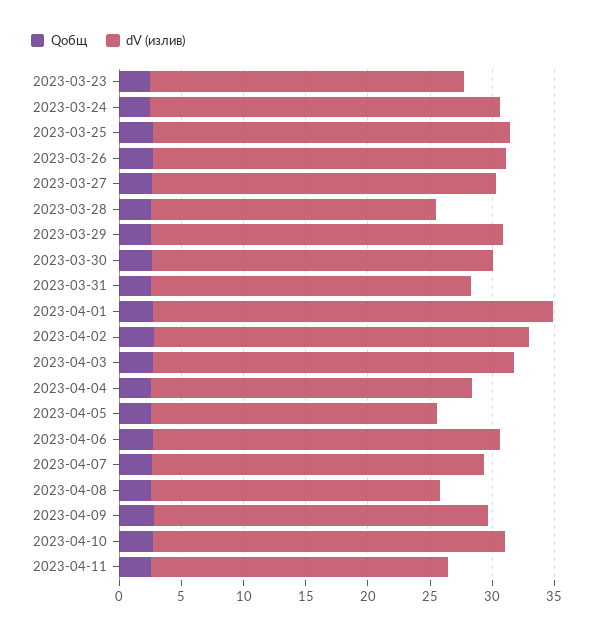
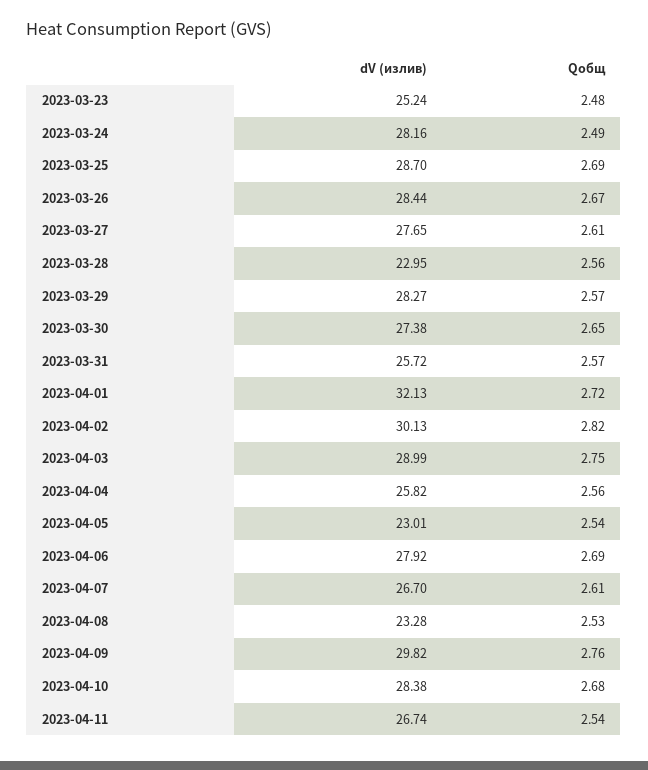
  {
    "Qобщ": {
      "2023-03-23": 2.48,
      "2023-03-24": 2.49,
      "2023-03-25": 2.69,
      "2023-03-26": 2.67,
      "2023-03-27": 2.61,
      "2023-03-28": 2.56,
      "2023-03-29": 2.57,
      "2023-03-30": 2.65,
      "2023-03-31": 2.57,
      "2023-04-01": 2.72,
      "2023-04-02": 2.82,
      "2023-04-03": 2.75,
      "2023-04-04": 2.56,
      "2023-04-05": 2.54,
      "2023-04-06": 2.69,
      "2023-04-07": 2.61,
      "2023-04-08": 2.53,
      "2023-04-09": 2.76,
      "2023-04-10": 2.68,
      "2023-04-11": 2.54
    },
    "dV (излив)": {
      "2023-03-23": 25.24,
      "2023-03-24": 28.16,
      "2023-03-25": 28.7,
      "2023-03-26": 28.44,
      "2023-03-27": 27.65,
      "2023-03-28": 22.95,
      "2023-03-29": 28.27,
      "2023-03-30": 27.38,
      "2023-03-31": 25.72,
      "2023-04-01": 32.13,
      "2023-04-02": 30.13,
      "2023-04-03": 28.99,
      "2023-04-04": 25.82,
      "2023-04-05": 23.01,
      "2023-04-06": 27.92,
      "2023-04-07": 26.7,
      "2023-04-08": 23.28,
-     "2023-04-09": 27,
+     "2023-04-09": 29.82,
      "2023-04-10": 28.38,
-     "2023-04-11": 24
+     "2023-04-11": 26.74
    }
  }

